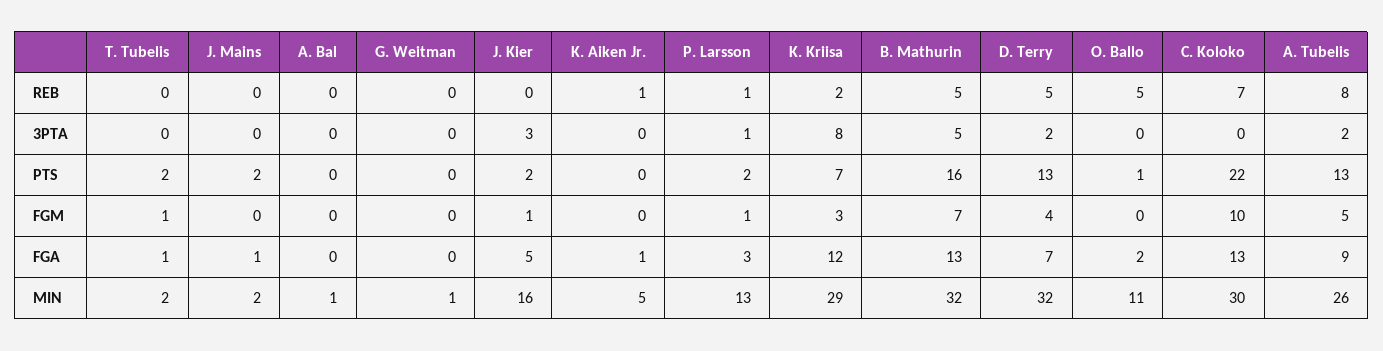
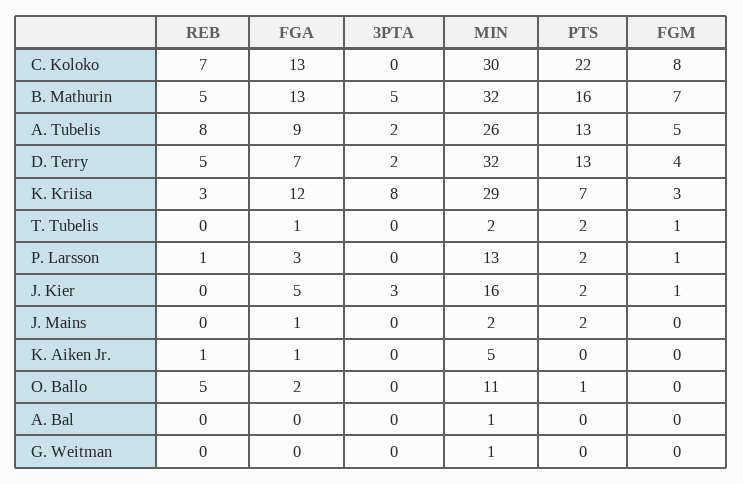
  {
    "T. Tubelis": {
      "REB": 0,
      "3PTA": 0,
      "PTS": 2,
      "FGM": 1,
      "FGA": 1,
      "MIN": 2
    },
    "J. Mains": {
      "REB": 0,
      "3PTA": 0,
      "PTS": 2,
      "FGM": 0,
      "FGA": 1,
      "MIN": 2
    },
    "A. Bal": {
      "REB": 0,
      "3PTA": 0,
      "PTS": 0,
      "FGM": 0,
      "FGA": 0,
      "MIN": 1
    },
    "G. Weitman": {
      "REB": 0,
      "3PTA": 0,
      "PTS": 0,
      "FGM": 0,
      "FGA": 0,
      "MIN": 1
    },
    "J. Kier": {
      "REB": 0,
      "3PTA": 3,
      "PTS": 2,
      "FGM": 1,
      "FGA": 5,
      "MIN": 16
    },
    "K. Aiken Jr.": {
      "REB": 1,
      "3PTA": 0,
      "PTS": 0,
      "FGM": 0,
      "FGA": 1,
      "MIN": 5
    },
    "P. Larsson": {
      "REB": 1,
-     "3PTA": 1,
+     "3PTA": 0,
      "PTS": 2,
      "FGM": 1,
      "FGA": 3,
      "MIN": 13
    },
    "K. Kriisa": {
-     "REB": 2,
+     "REB": 3,
      "3PTA": 8,
      "PTS": 7,
      "FGM": 3,
      "FGA": 12,
      "MIN": 29
    },
    "B. Mathurin": {
      "REB": 5,
      "3PTA": 5,
      "PTS": 16,
      "FGM": 7,
      "FGA": 13,
      "MIN": 32
    },
    "D. Terry": {
      "REB": 5,
      "3PTA": 2,
      "PTS": 13,
      "FGM": 4,
      "FGA": 7,
      "MIN": 32
    },
    "O. Ballo": {
      "REB": 5,
      "3PTA": 0,
      "PTS": 1,
      "FGM": 0,
      "FGA": 2,
      "MIN": 11
    },
    "C. Koloko": {
      "REB": 7,
      "3PTA": 0,
      "PTS": 22,
-     "FGM": 10,
+     "FGM": 8,
      "FGA": 13,
      "MIN": 30
    },
    "A. Tubelis": {
      "REB": 8,
      "3PTA": 2,
      "PTS": 13,
      "FGM": 5,
      "FGA": 9,
      "MIN": 26
    }
  }

